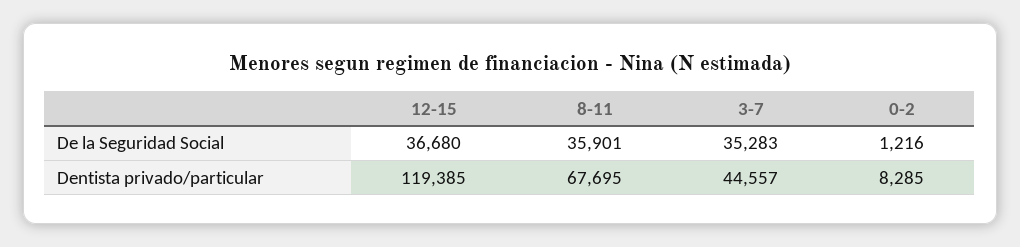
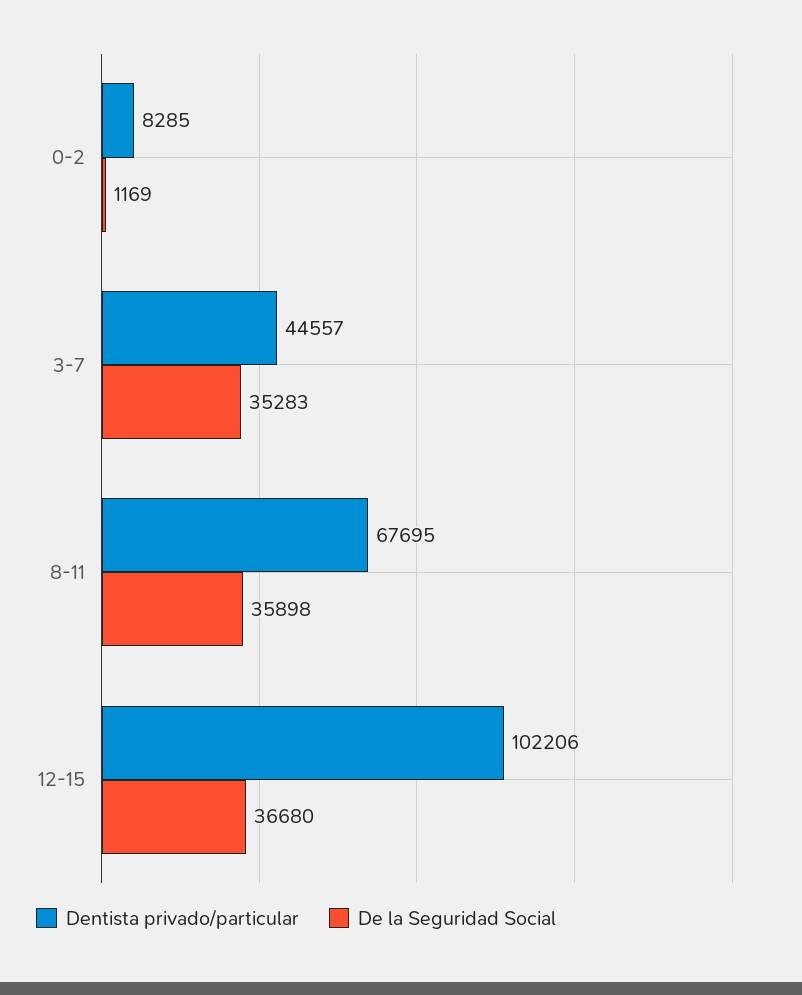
  {
    "De la Seguridad Social": {
      "12-15": 36680,
-     "8-11": 35901,
+     "8-11": 35898,
      "3-7": 35283,
-     "0-2": 1216
+     "0-2": 1169
    },
    "Dentista privado/particular": {
-     "12-15": 119385,
+     "12-15": 102206,
      "8-11": 67695,
      "3-7": 44557,
      "0-2": 8285
    }
  }

